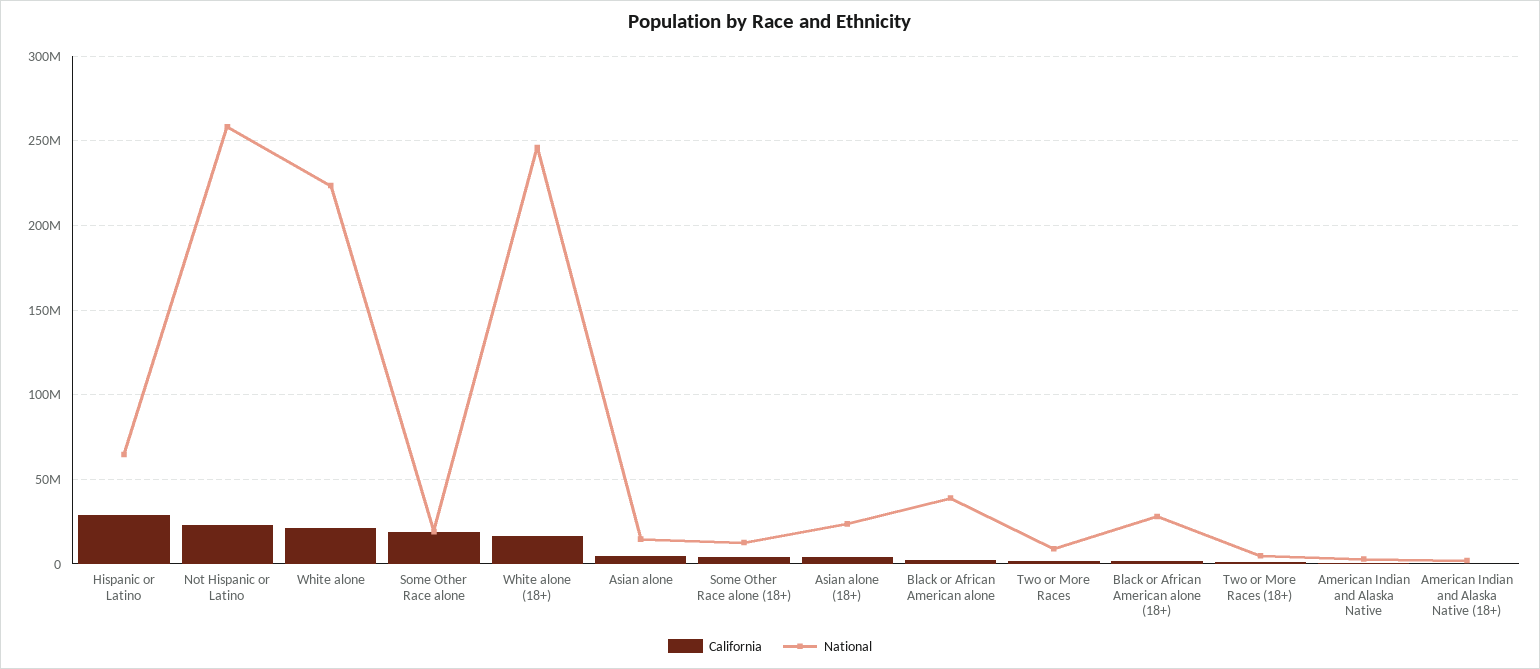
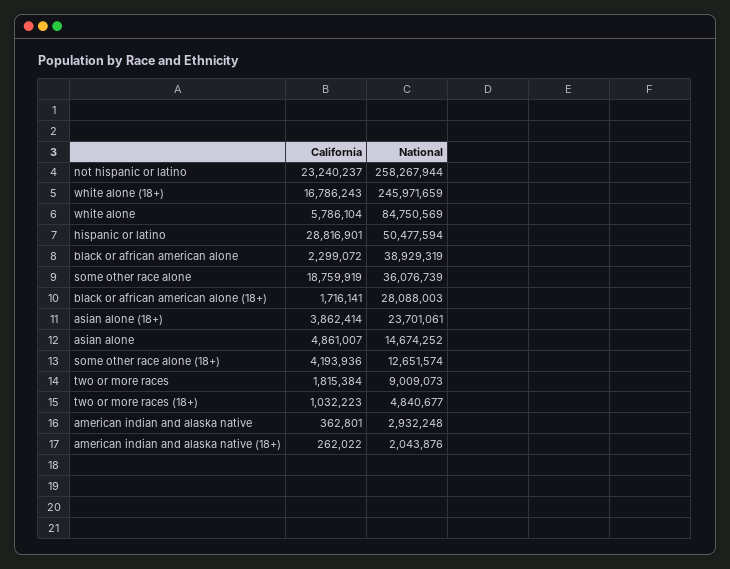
  {
    "California": {
      "Hispanic or Latino": 28816901,
      "Not Hispanic or Latino": 23240237,
-     "White alone": 20000000,
+     "White alone": 5786104,
      "Some Other Race alone": 18759919,
      "White alone (18+)": 16786243,
      "Asian alone": 4861007,
      "Some Other Race alone (18+)": 4193936,
      "Asian alone (18+)": 3862414,
      "Black or African American alone": 2299072,
      "Two or More Races": 1815384,
      "Black or African American alone (18+)": 1716141,
      "Two or More Races (18+)": 1032223,
      "American Indian and Alaska Native": 362801,
      "American Indian and Alaska Native (18+)": 262022
    },
    "National": {
-     "Hispanic or Latino": 65000000,
+     "Hispanic or Latino": 50477594,
      "Not Hispanic or Latino": 258267944,
-     "White alone": 225000000,
+     "White alone": 84750569,
-     "Some Other Race alone": 20000000,
+     "Some Other Race alone": 36076739,
      "White alone (18+)": 245971659,
      "Asian alone": 14674252,
      "Some Other Race alone (18+)": 12651574,
      "Asian alone (18+)": 23701061,
      "Black or African American alone": 38929319,
      "Two or More Races": 9009073,
      "Black or African American alone (18+)": 28088003,
      "Two or More Races (18+)": 4840677,
      "American Indian and Alaska Native": 2932248,
      "American Indian and Alaska Native (18+)": 2043876
    }
  }

